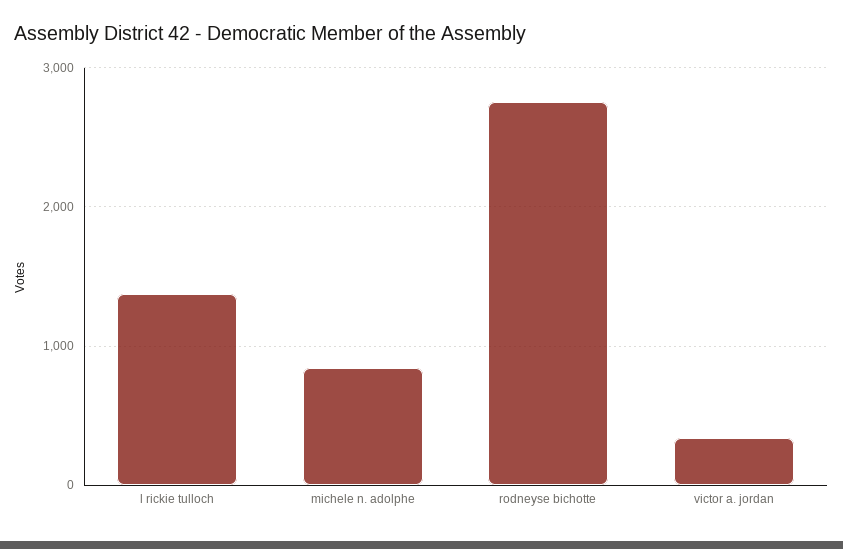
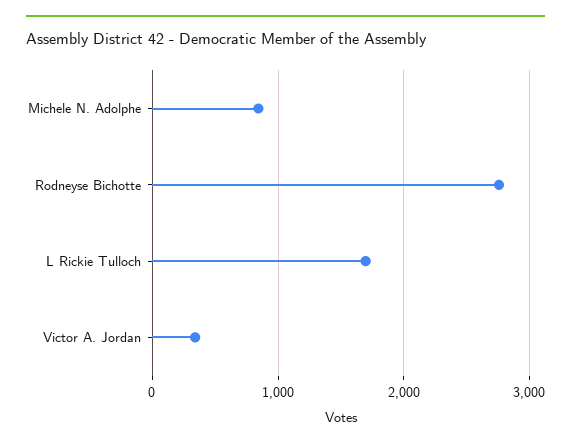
  {
-   "l rickie tulloch": 1400,
+   "l rickie tulloch": 1700,
    "michele n. adolphe": 800,
    "rodneyse bichotte": 2800,
    "victor a. jordan": 300
  }

